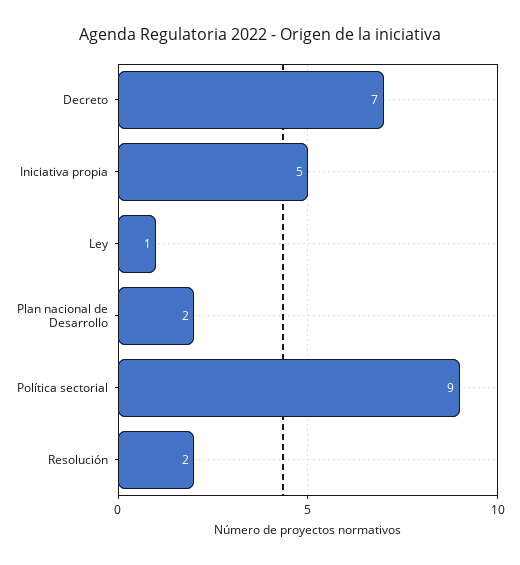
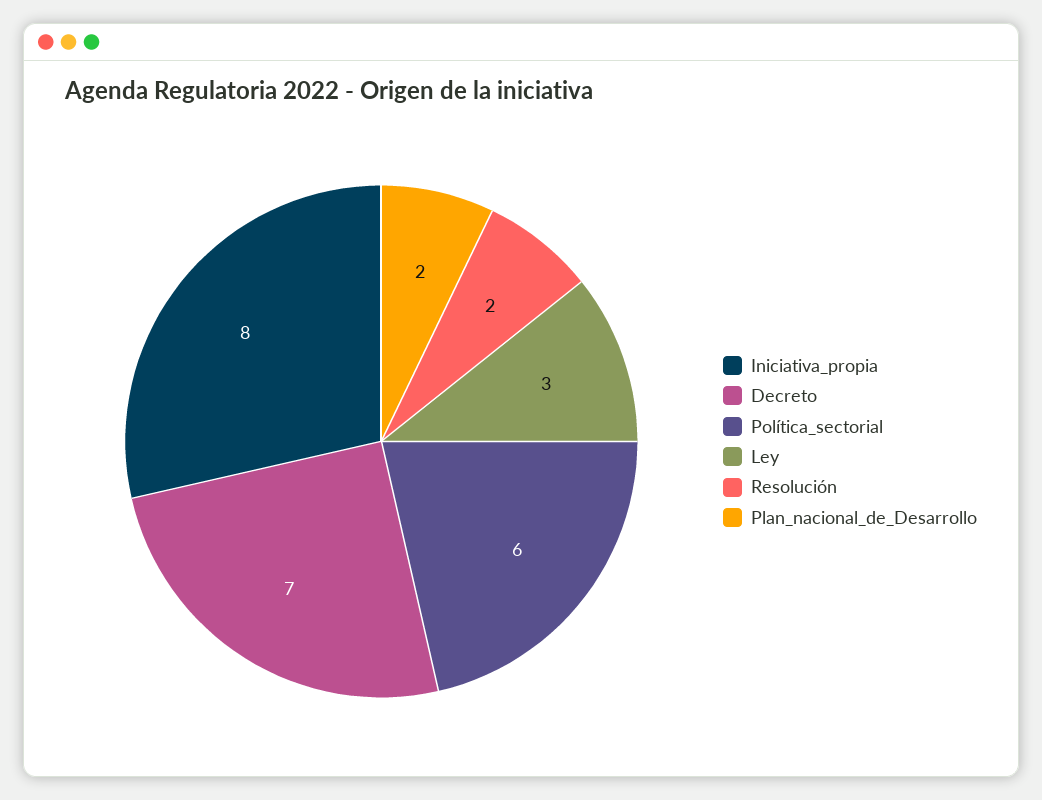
  {
    "Decreto": 7,
-   "Iniciativa propia": 5,
+   "Iniciativa propia": 8,
-   "Ley": 1,
+   "Ley": 3,
    "Plan nacional de Desarrollo": 2,
-   "Política sectorial": 9,
+   "Política sectorial": 6,
    "Resolución": 2
  }

